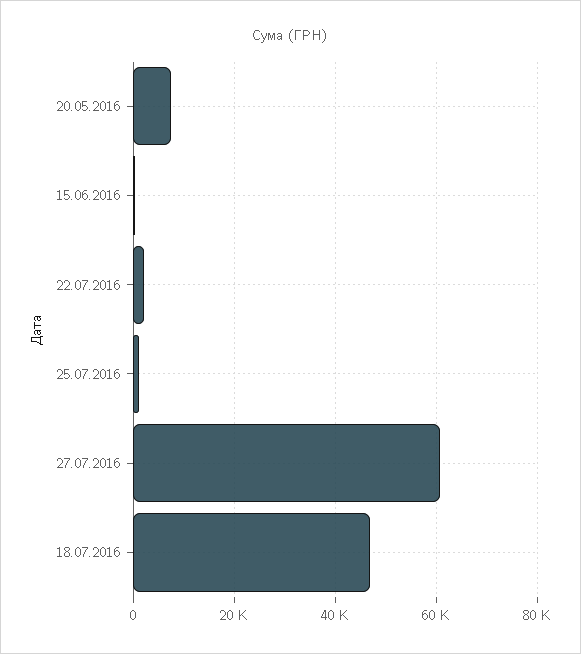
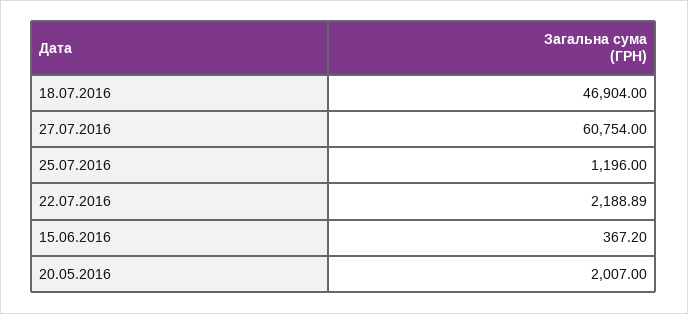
  {
-   "20.05.2016": 8000,
+   "20.05.2016": 2007,
    "15.06.2016": 367.2,
    "22.07.2016": 2188.89,
    "25.07.2016": 1196,
    "27.07.2016": 60754,
    "18.07.2016": 46904
  }

